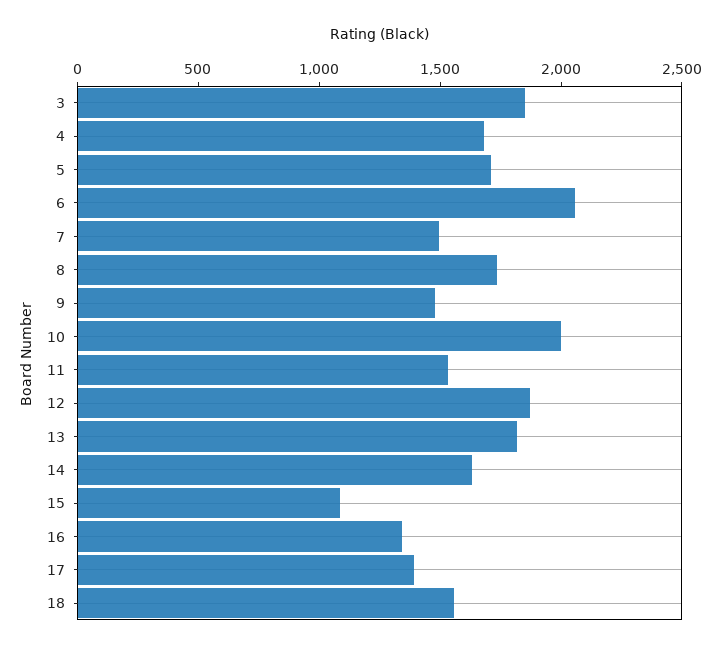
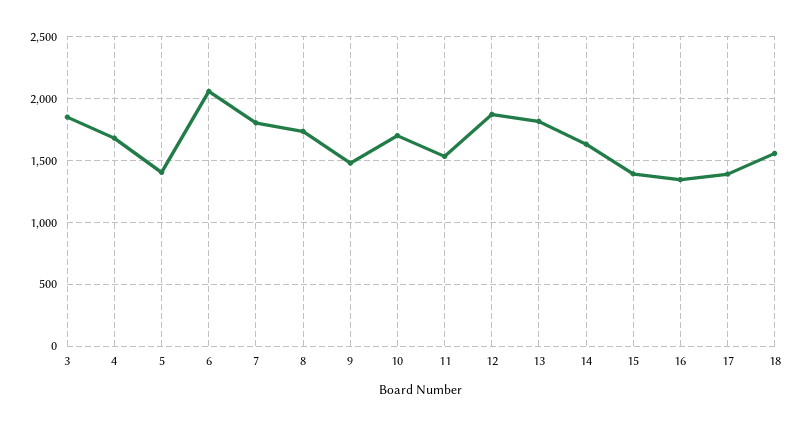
  {
    "3": 1850,
    "4": 1700,
-   "5": 1700,
+   "5": 1400,
    "6": 2050,
-   "7": 1500,
+   "7": 1800,
    "8": 1750,
    "9": 1500,
-   "10": 2000,
+   "10": 1700,
    "11": 1550,
    "12": 1850,
    "13": 1800,
    "14": 1650,
-   "15": 1100,
+   "15": 1400,
    "16": 1350,
    "17": 1400,
    "18": 1550
  }

